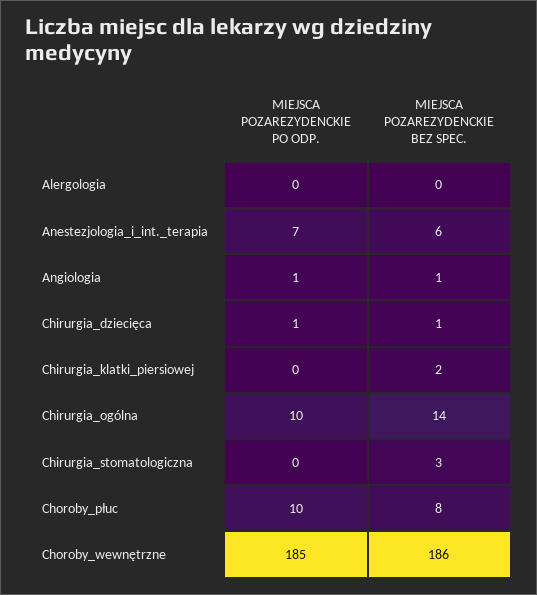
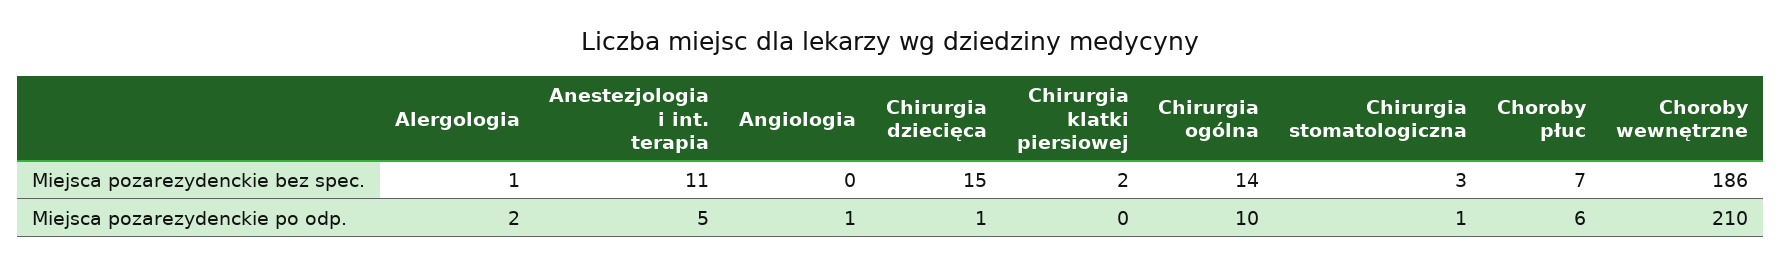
  {
    "MIEJSCA POZAREZYDENCKIE PO ODP.": {
-     "Alergologia": 0,
+     "Alergologia": 2,
-     "Anestezjologia_i_int._terapia": 7,
+     "Anestezjologia_i_int._terapia": 5,
      "Angiologia": 1,
      "Chirurgia_dziecięca": 1,
      "Chirurgia_klatki_piersiowej": 0,
      "Chirurgia_ogólna": 10,
-     "Chirurgia_stomatologiczna": 0,
+     "Chirurgia_stomatologiczna": 1,
-     "Choroby_płuc": 10,
+     "Choroby_płuc": 6,
-     "Choroby_wewnętrzne": 185
+     "Choroby_wewnętrzne": 210
    },
    "MIEJSCA POZAREZYDENCKIE BEZ SPEC.": {
-     "Alergologia": 0,
+     "Alergologia": 1,
-     "Anestezjologia_i_int._terapia": 6,
+     "Anestezjologia_i_int._terapia": 11,
-     "Angiologia": 1,
+     "Angiologia": 0,
-     "Chirurgia_dziecięca": 1,
+     "Chirurgia_dziecięca": 15,
      "Chirurgia_klatki_piersiowej": 2,
      "Chirurgia_ogólna": 14,
      "Chirurgia_stomatologiczna": 3,
-     "Choroby_płuc": 8,
+     "Choroby_płuc": 7,
      "Choroby_wewnętrzne": 186
    }
  }

